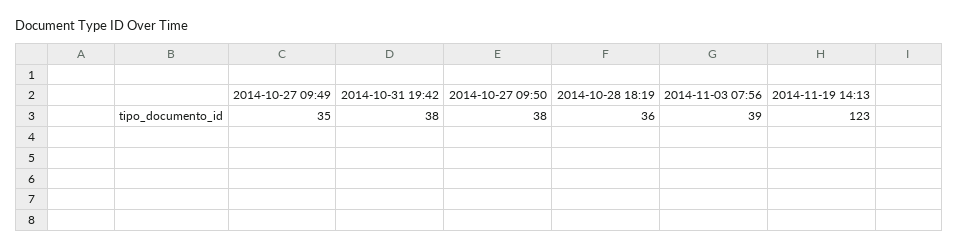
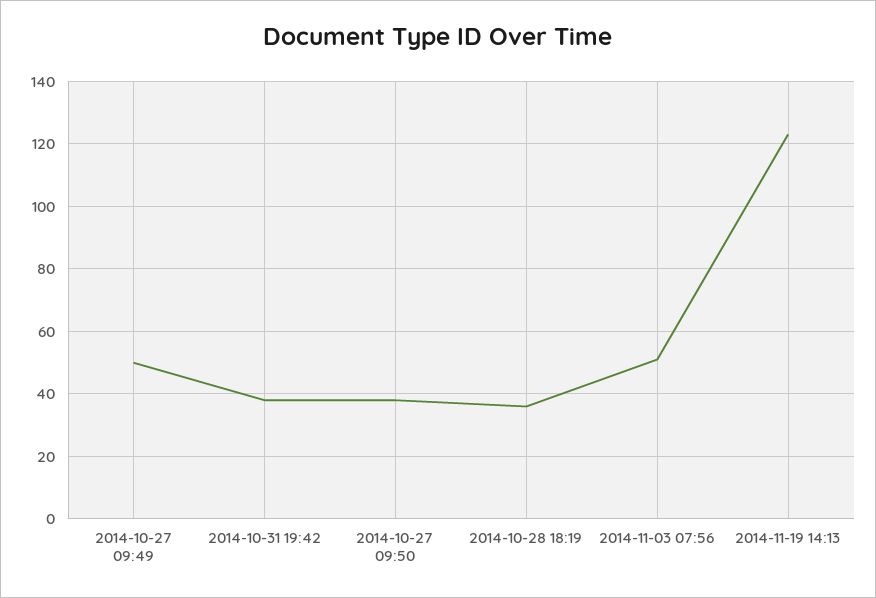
  {
-   "2014-10-27 09:49": 35,
+   "2014-10-27 09:49": 50,
    "2014-10-31 19:42": 38,
    "2014-10-27 09:50": 38,
    "2014-10-28 18:19": 36,
-   "2014-11-03 07:56": 39,
+   "2014-11-03 07:56": 50,
    "2014-11-19 14:13": 123
  }

